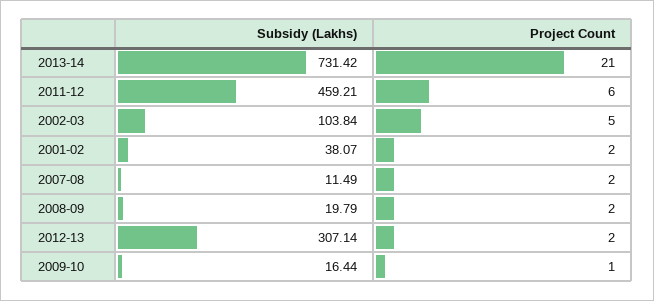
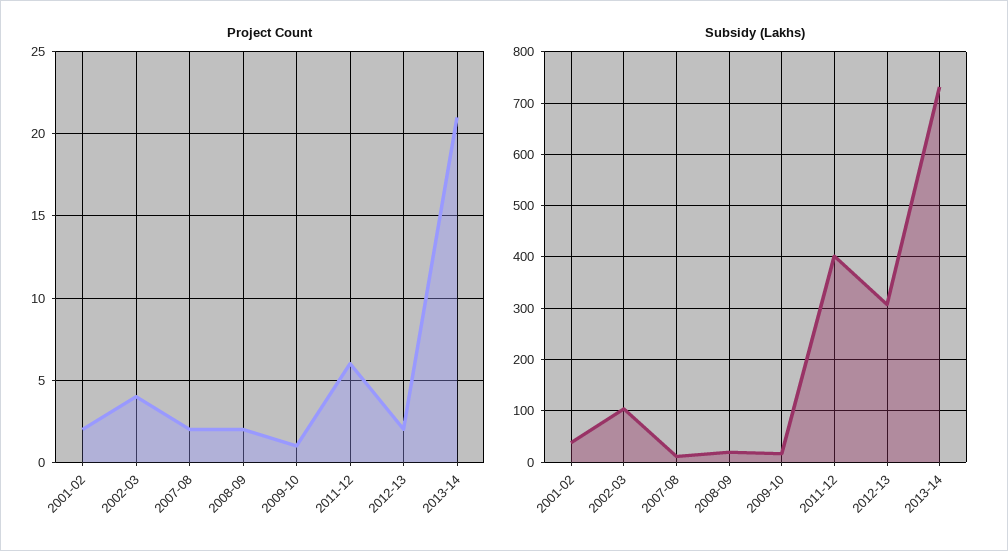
  {
    "Subsidy (Lakhs)": {
      "2013-14": 731.42,
-     "2011-12": 459.21,
+     "2011-12": 400,
      "2002-03": 103.84,
      "2001-02": 38.07,
      "2007-08": 11.49,
      "2008-09": 19.79,
      "2012-13": 307.14,
      "2009-10": 16.44
    },
    "Project Count": {
      "2013-14": 21,
      "2011-12": 6,
-     "2002-03": 5,
+     "2002-03": 4,
      "2001-02": 2,
      "2007-08": 2,
      "2008-09": 2,
      "2012-13": 2,
      "2009-10": 1
    }
  }

